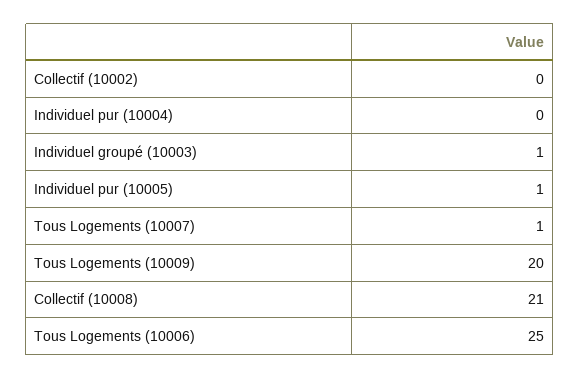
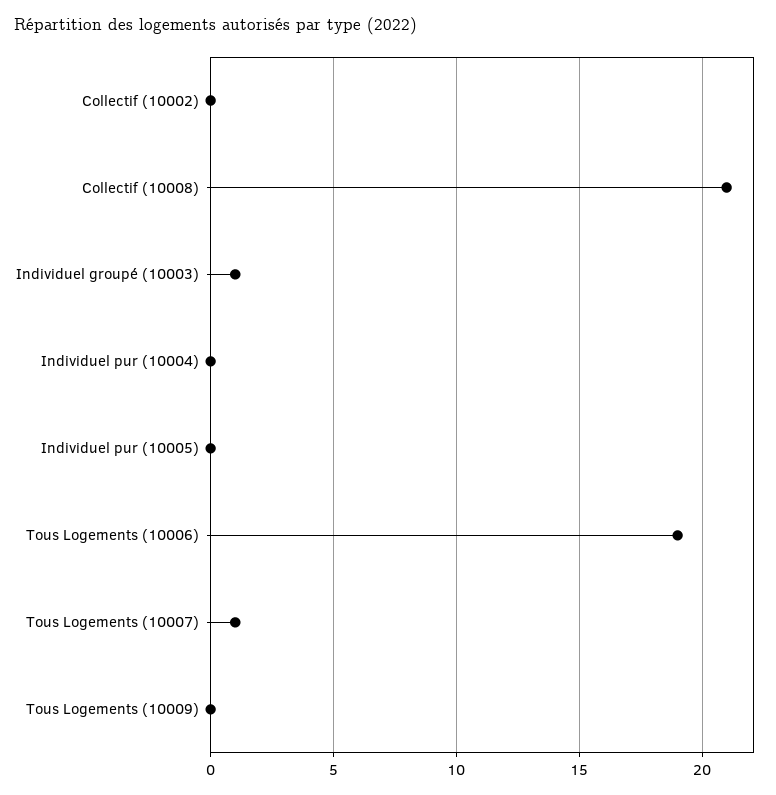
  {
    "Collectif (10002)": 0,
    "Individuel pur (10004)": 0,
    "Individuel groupé (10003)": 1,
-   "Individuel pur (10005)": 1,
+   "Individuel pur (10005)": 0,
    "Tous Logements (10007)": 1,
-   "Tous Logements (10009)": 20,
+   "Tous Logements (10009)": 0,
    "Collectif (10008)": 21,
-   "Tous Logements (10006)": 25
+   "Tous Logements (10006)": 19
  }

